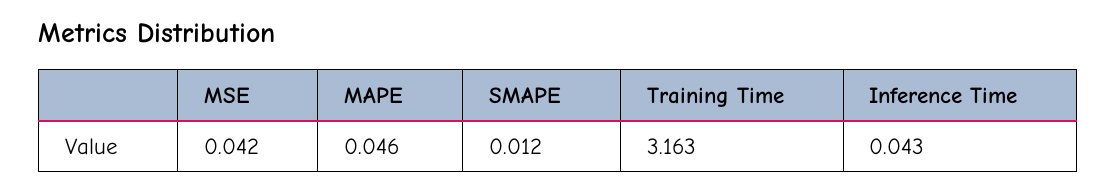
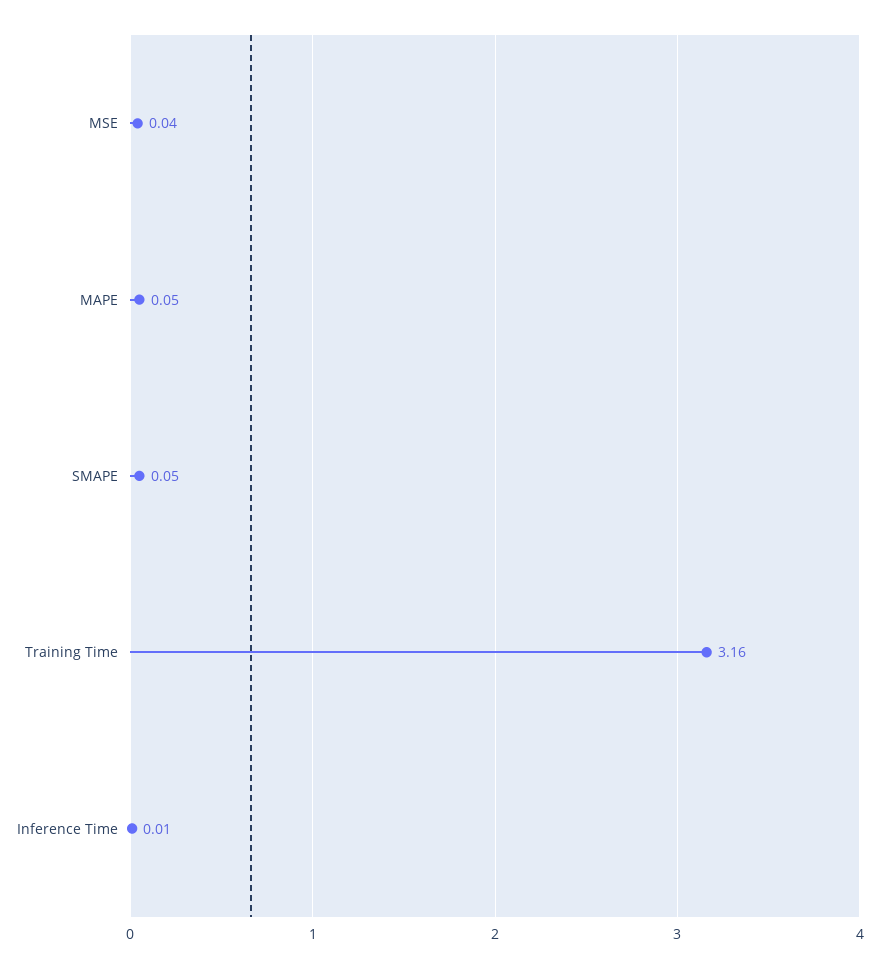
  {
    "MSE": 0.042,
    "MAPE": 0.046,
-   "SMAPE": 0.012,
+   "SMAPE": 0.05,
    "Training Time": 3.163,
-   "Inference Time": 0.043
+   "Inference Time": 0.01
  }

